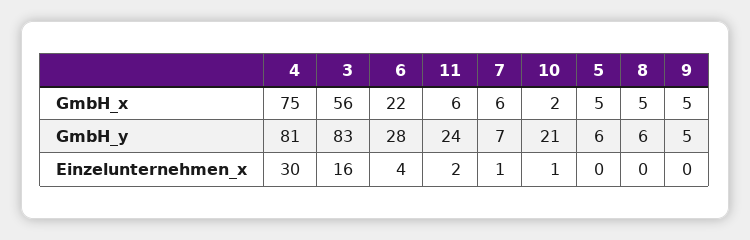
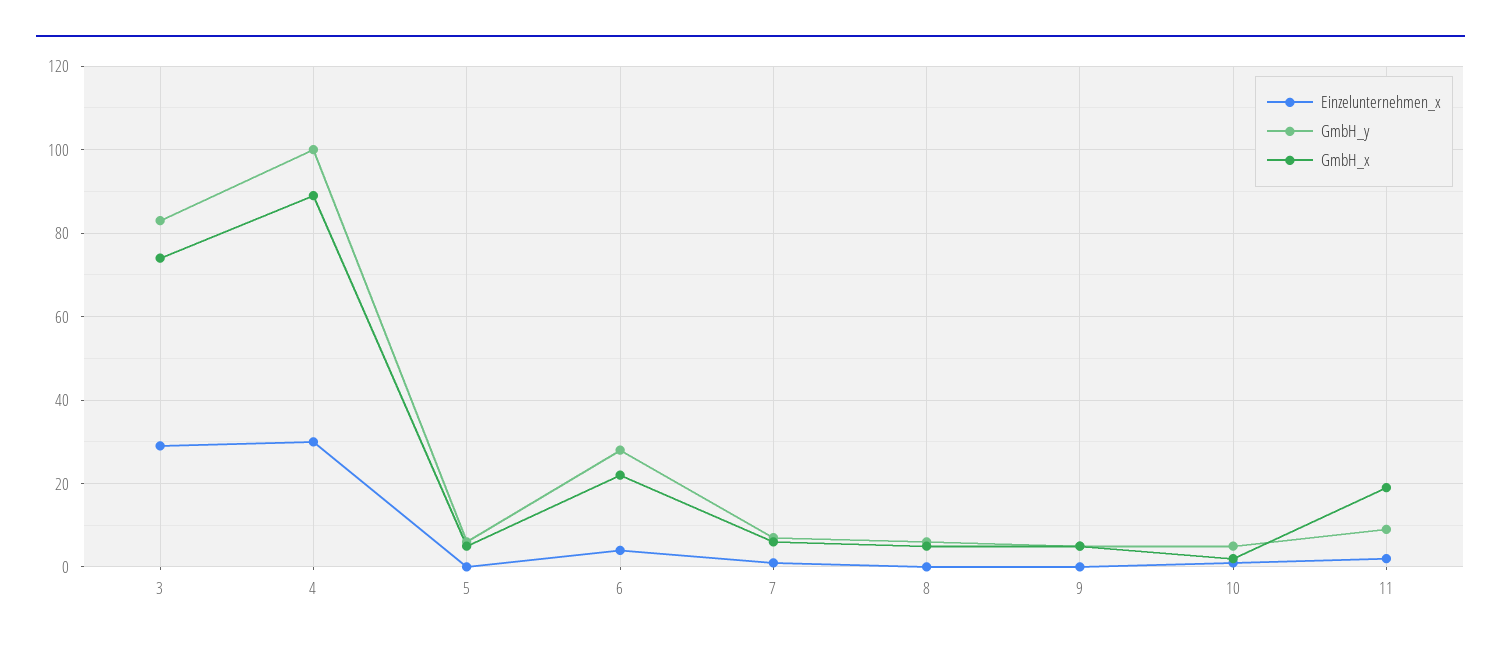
  {
    "GmbH_x": {
-     "4": 75,
+     "4": 90,
-     "3": 56,
+     "3": 75,
      "6": 22,
-     "11": 6,
+     "11": 20,
      "7": 6,
      "10": 2,
      "5": 5,
      "8": 5,
      "9": 5
    },
    "GmbH_y": {
-     "4": 81,
+     "4": 100,
      "3": 83,
      "6": 28,
-     "11": 24,
+     "11": 10,
      "7": 7,
-     "10": 21,
+     "10": 5,
      "5": 6,
      "8": 6,
      "9": 5
    },
    "Einzelunternehmen_x": {
      "4": 30,
-     "3": 16,
+     "3": 30,
      "6": 4,
      "11": 2,
      "7": 1,
      "10": 1,
      "5": 0,
      "8": 0,
      "9": 0
    }
  }

